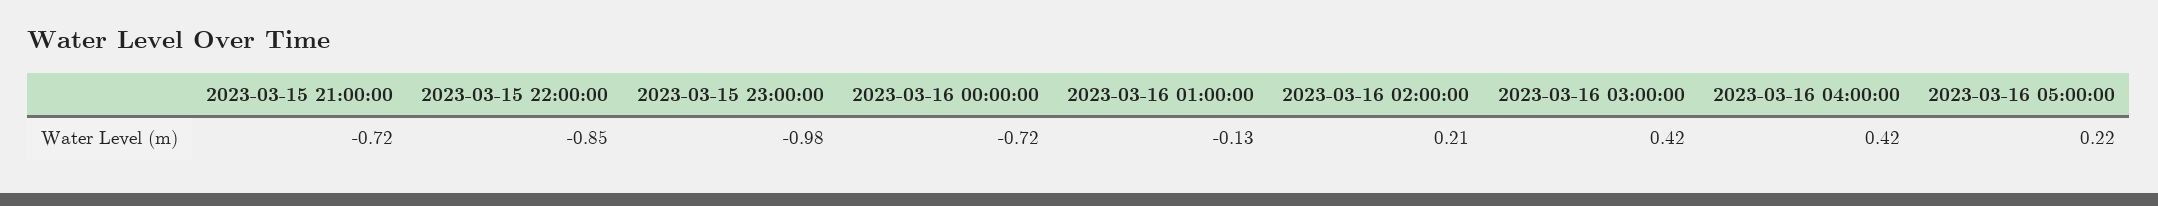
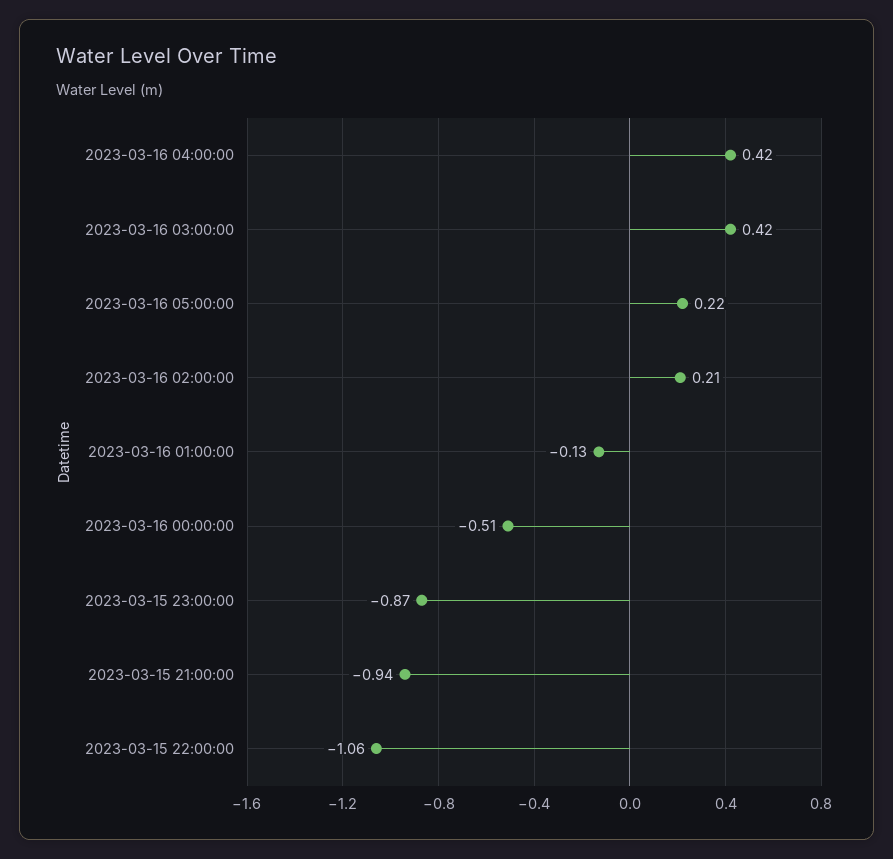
  {
-   "2023-03-15 21:00:00": -0.72,
+   "2023-03-15 21:00:00": -0.94,
-   "2023-03-15 22:00:00": -0.85,
+   "2023-03-15 22:00:00": -1.06,
-   "2023-03-15 23:00:00": -0.98,
+   "2023-03-15 23:00:00": -0.87,
-   "2023-03-16 00:00:00": -0.72,
+   "2023-03-16 00:00:00": -0.51,
    "2023-03-16 01:00:00": -0.13,
    "2023-03-16 02:00:00": 0.21,
    "2023-03-16 03:00:00": 0.42,
    "2023-03-16 04:00:00": 0.42,
    "2023-03-16 05:00:00": 0.22
  }

